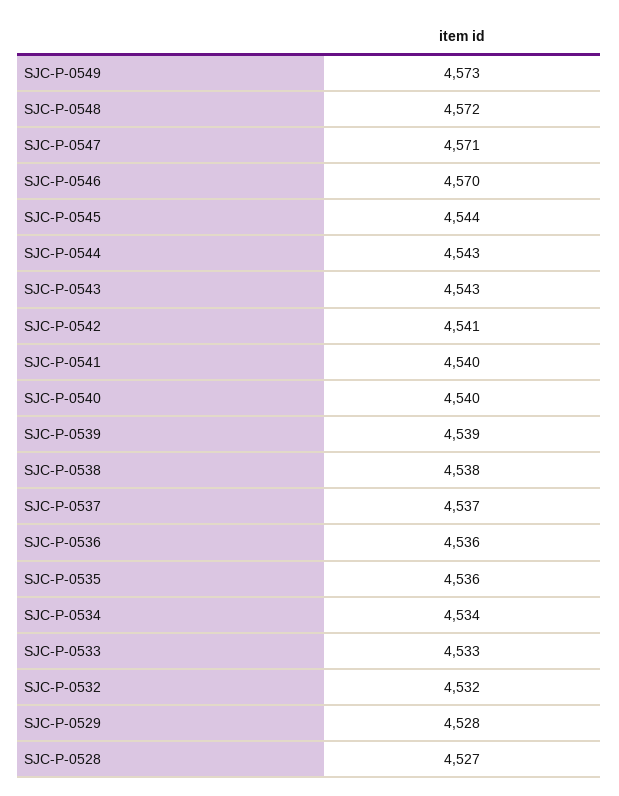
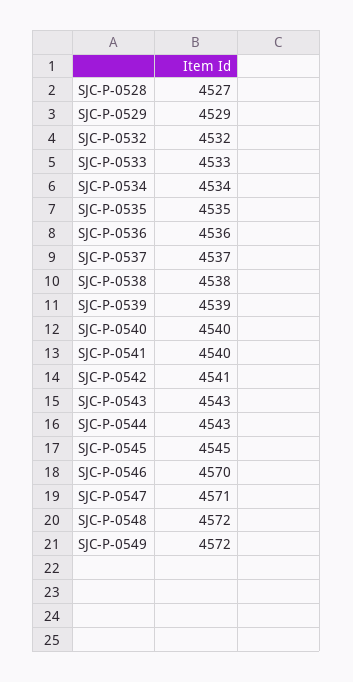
  {
-   "SJC-P-0549": 4573,
+   "SJC-P-0549": 4572,
    "SJC-P-0548": 4572,
    "SJC-P-0547": 4571,
    "SJC-P-0546": 4570,
-   "SJC-P-0545": 4544,
+   "SJC-P-0545": 4545,
    "SJC-P-0544": 4543,
    "SJC-P-0543": 4543,
    "SJC-P-0542": 4541,
    "SJC-P-0541": 4540,
    "SJC-P-0540": 4540,
    "SJC-P-0539": 4539,
    "SJC-P-0538": 4538,
    "SJC-P-0537": 4537,
    "SJC-P-0536": 4536,
-   "SJC-P-0535": 4536,
+   "SJC-P-0535": 4535,
    "SJC-P-0534": 4534,
    "SJC-P-0533": 4533,
    "SJC-P-0532": 4532,
-   "SJC-P-0529": 4528,
+   "SJC-P-0529": 4529,
    "SJC-P-0528": 4527
  }

